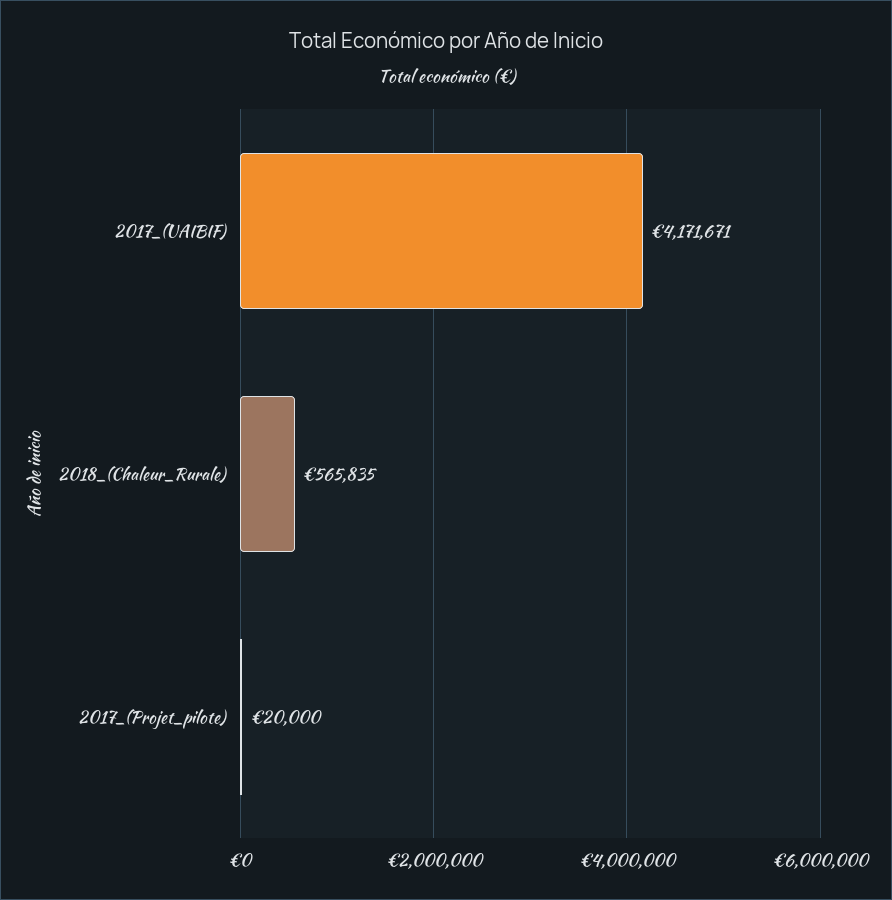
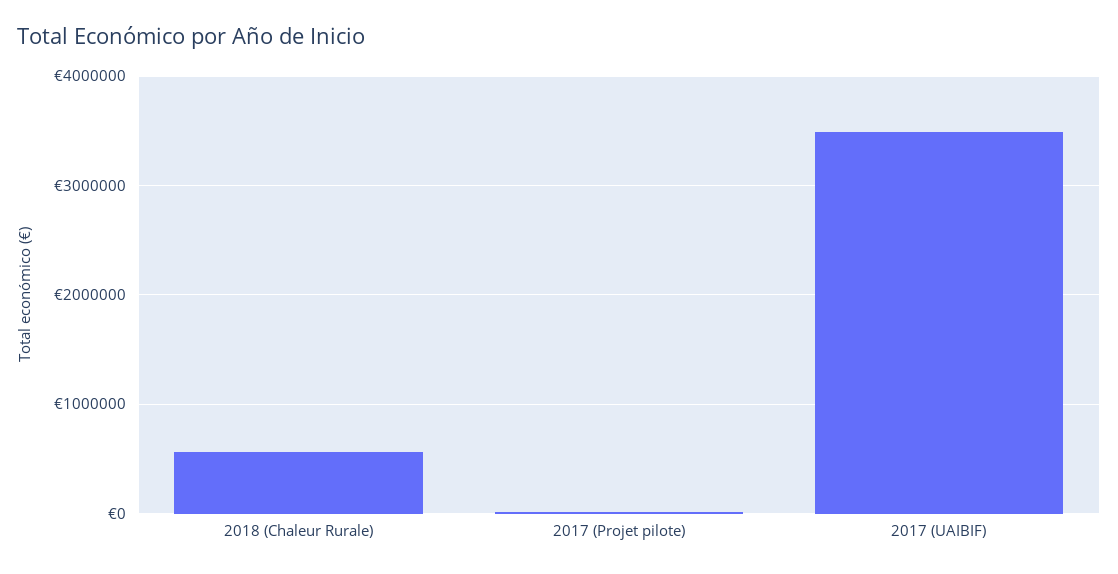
  {
-   "2017_(UAIBIF)": 4171671,
+   "2017_(UAIBIF)": 3500000,
    "2018_(Chaleur_Rurale)": 565835,
    "2017_(Projet_pilote)": 20000
  }

